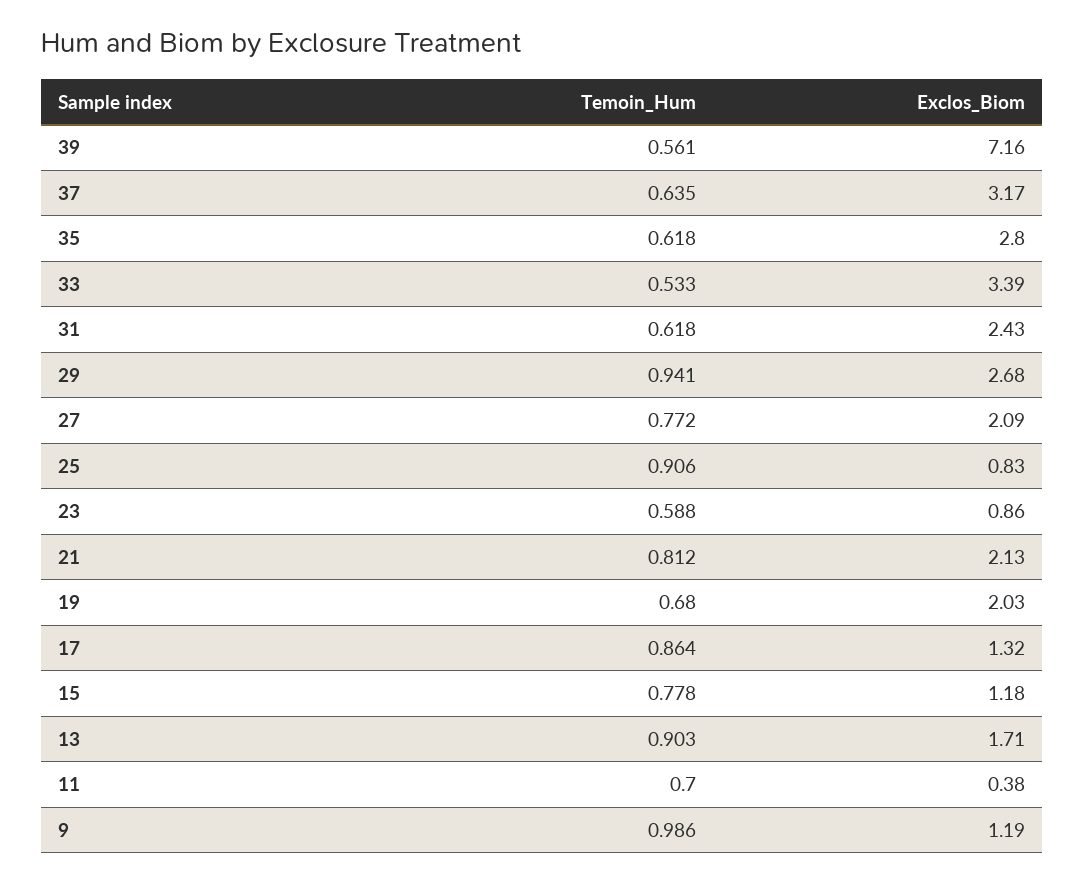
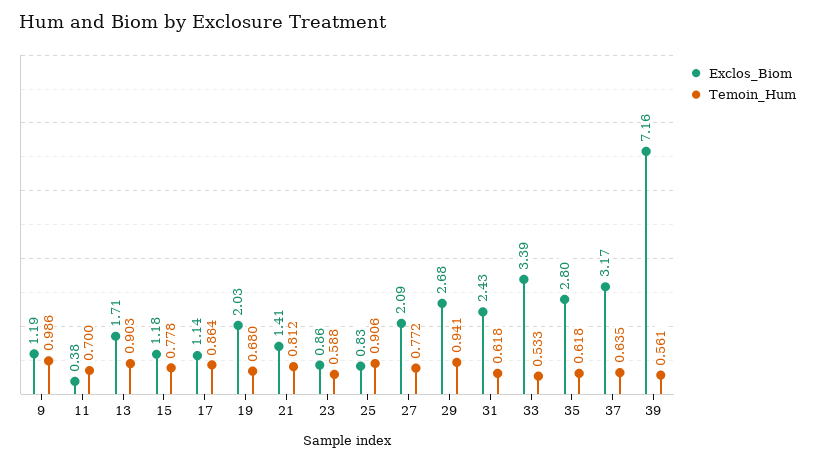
  {
    "Temoin_Hum": {
      "39": 0.561,
      "37": 0.635,
      "35": 0.618,
      "33": 0.533,
      "31": 0.618,
      "29": 0.941,
      "27": 0.772,
      "25": 0.906,
      "23": 0.588,
      "21": 0.812,
      "19": 0.68,
      "17": 0.864,
      "15": 0.778,
      "13": 0.903,
      "11": 0.7,
      "9": 0.986
    },
    "Exclos_Biom": {
      "39": 7.16,
      "37": 3.17,
      "35": 2.8,
      "33": 3.39,
      "31": 2.43,
      "29": 2.68,
      "27": 2.09,
      "25": 0.83,
      "23": 0.86,
-     "21": 2.13,
+     "21": 1.41,
      "19": 2.03,
-     "17": 1.32,
+     "17": 1.14,
      "15": 1.18,
      "13": 1.71,
      "11": 0.38,
      "9": 1.19
    }
  }

